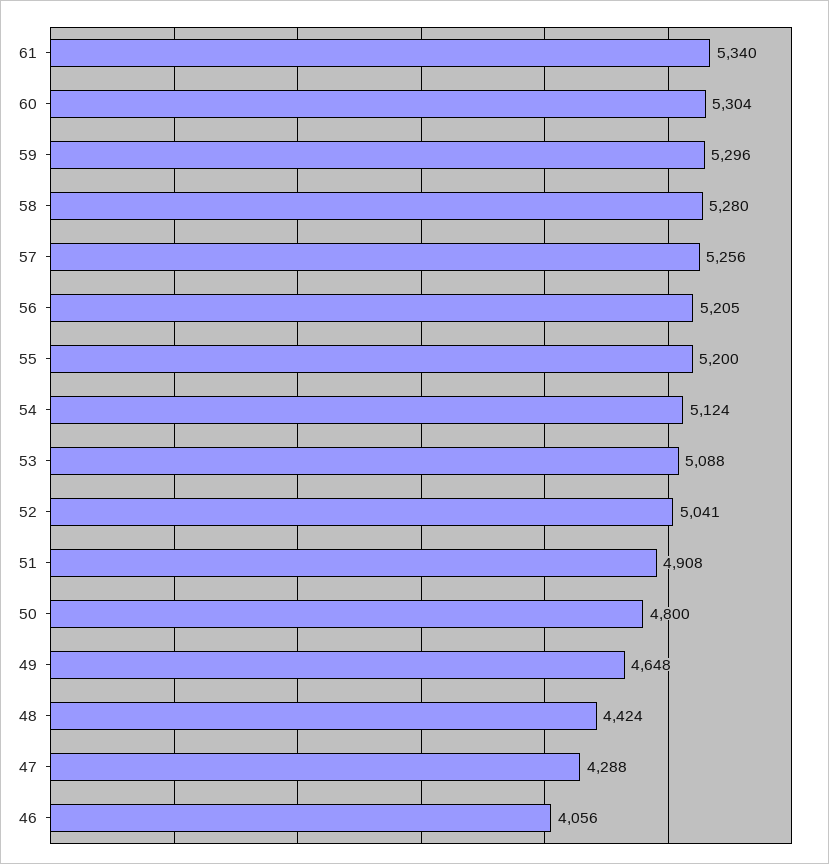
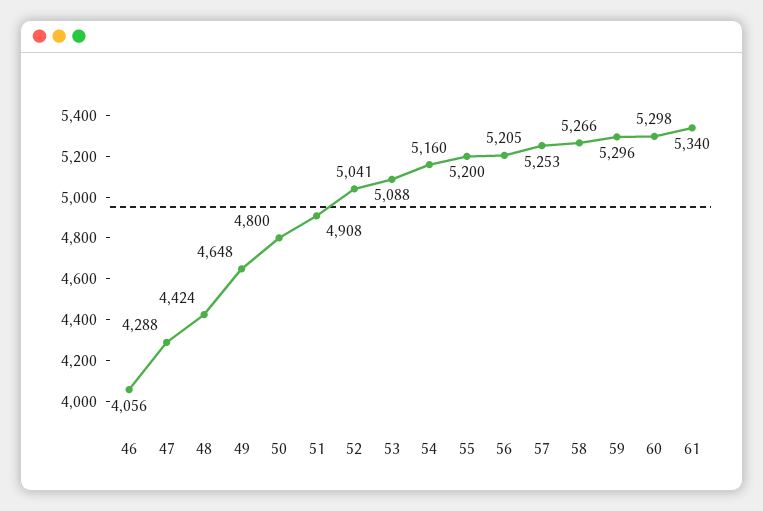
  {
    "61": 5340,
-   "60": 5304,
+   "60": 5298,
    "59": 5296,
-   "58": 5280,
+   "58": 5266,
-   "57": 5256,
+   "57": 5253,
    "56": 5205,
    "55": 5200,
-   "54": 5124,
+   "54": 5160,
    "53": 5088,
    "52": 5041,
    "51": 4908,
    "50": 4800,
    "49": 4648,
    "48": 4424,
    "47": 4288,
    "46": 4056
  }

